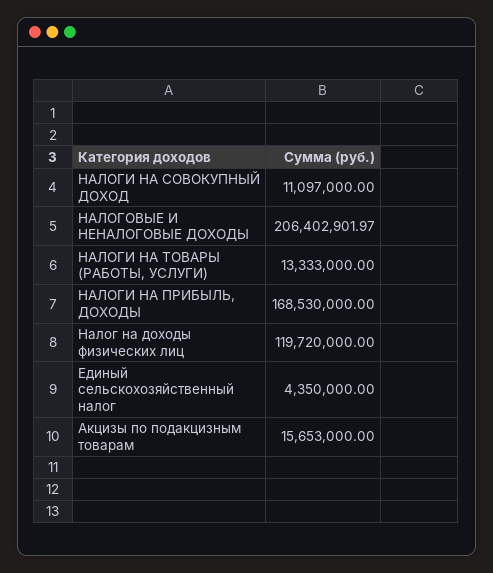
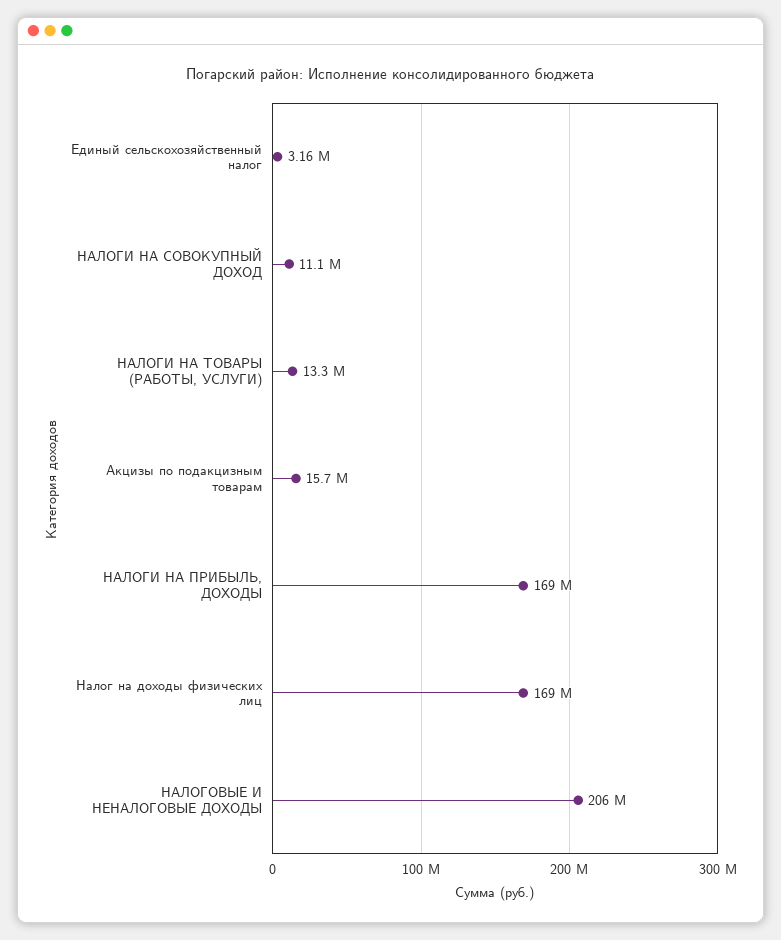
  {
    "НАЛОГИ НА СОВОКУПНЫЙ ДОХОД": 11097000,
    "НАЛОГОВЫЕ И НЕНАЛОГОВЫЕ ДОХОДЫ": 206402901.97,
    "НАЛОГИ НА ТОВАРЫ (РАБОТЫ, УСЛУГИ)": 13333000,
    "НАЛОГИ НА ПРИБЫЛЬ, ДОХОДЫ": 168530000,
-   "Налог на доходы физических лиц": 119720000,
+   "Налог на доходы физических лиц": 169000000,
-   "Единый сельскохозяйственный налог": 4350000,
+   "Единый сельскохозяйственный налог": 3160000,
    "Акцизы по подакцизным товарам": 15653000
  }

